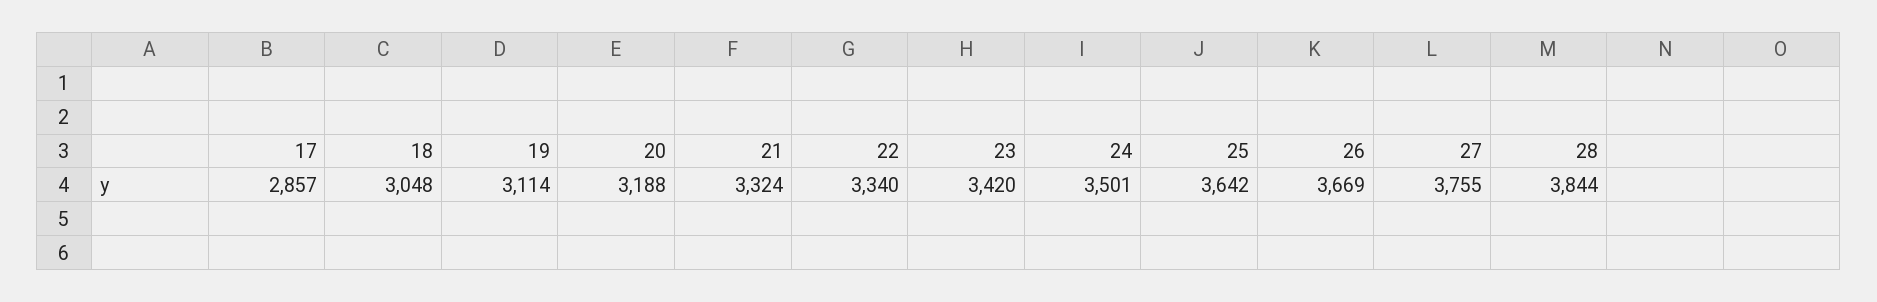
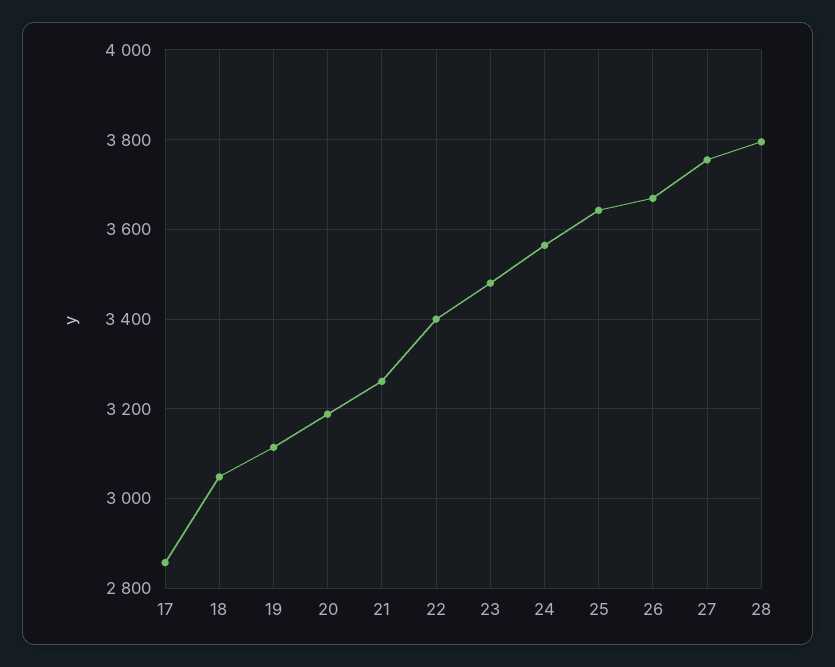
  {
    "17": 2857,
    "18": 3048,
    "19": 3114,
    "20": 3188,
-   "21": 3324,
+   "21": 3260,
-   "22": 3340,
+   "22": 3400,
-   "23": 3420,
+   "23": 3480,
-   "24": 3501,
+   "24": 3560,
    "25": 3642,
    "26": 3669,
    "27": 3755,
-   "28": 3844
+   "28": 3800
  }

